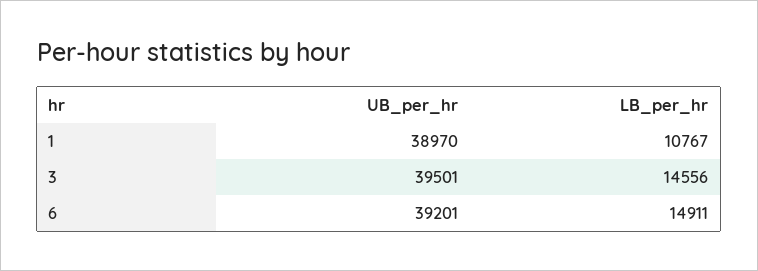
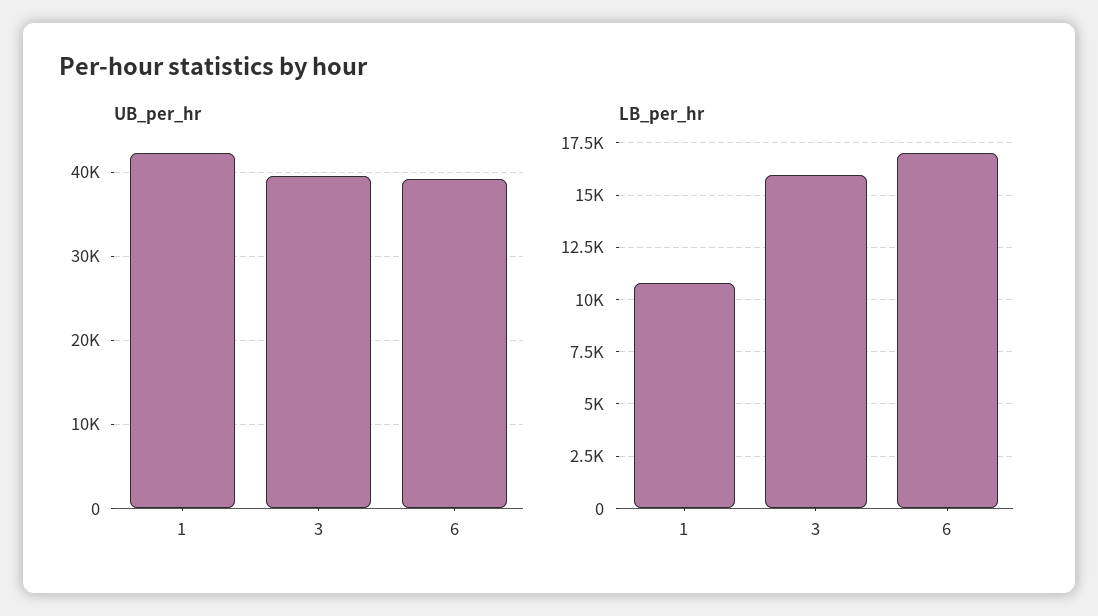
  {
    "UB_per_hr": {
-     "1": 38970,
+     "1": 42000,
      "3": 39501,
      "6": 39201
    },
    "LB_per_hr": {
      "1": 10767,
-     "3": 14556,
+     "3": 16000,
-     "6": 14911
+     "6": 17000
    }
  }

